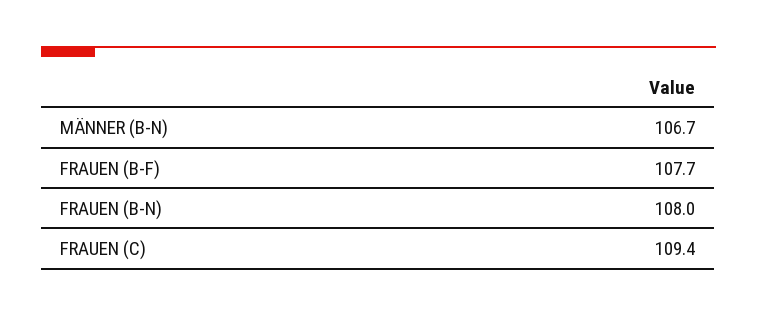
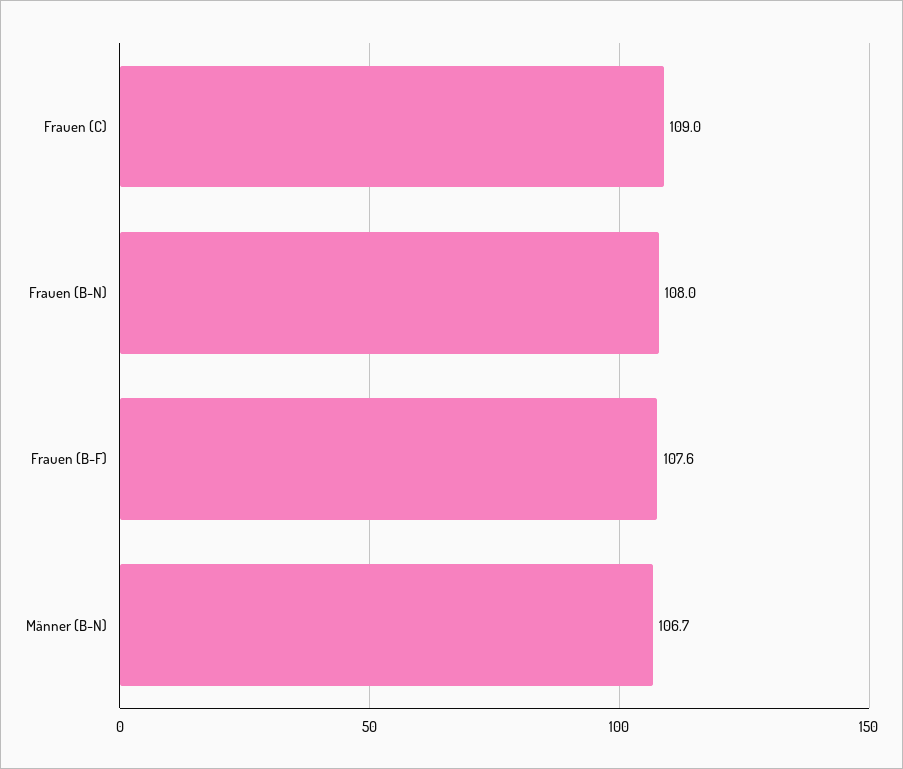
  {
    "MÄNNER (B-N)": 106.7,
-   "FRAUEN (B-F)": 107.7,
+   "FRAUEN (B-F)": 107.6,
    "FRAUEN (B-N)": 108,
-   "FRAUEN (C)": 109.4
+   "FRAUEN (C)": 109
  }

